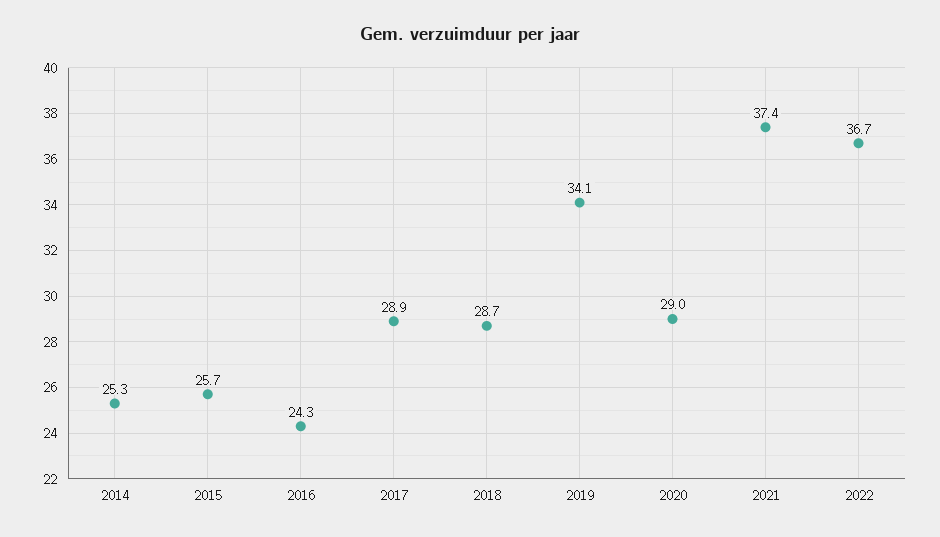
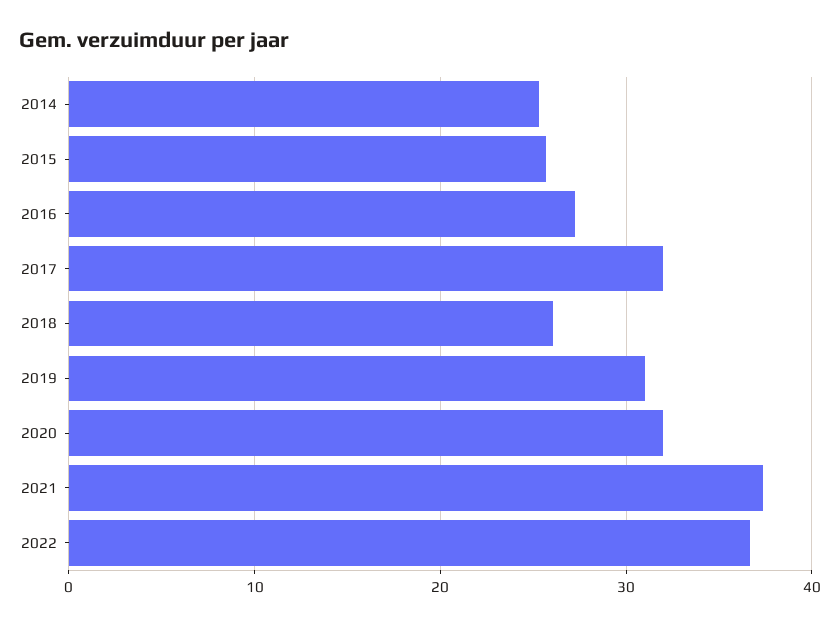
  {
    "2014": 25.3,
    "2015": 25.7,
-   "2016": 24.3,
+   "2016": 27,
-   "2017": 28.9,
+   "2017": 32,
-   "2018": 28.7,
+   "2018": 26,
-   "2019": 34.1,
+   "2019": 31,
-   "2020": 29,
+   "2020": 32,
    "2021": 37.4,
    "2022": 36.7
  }

